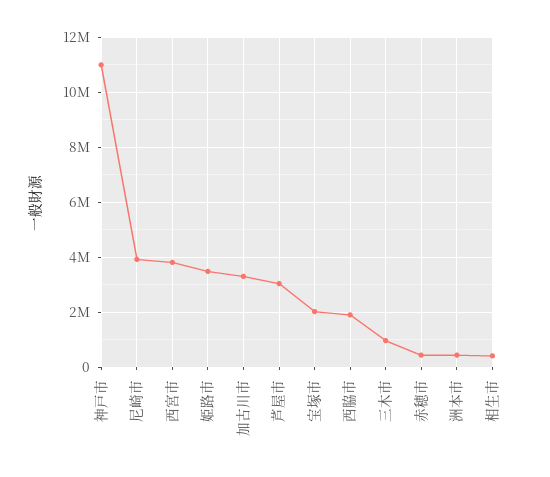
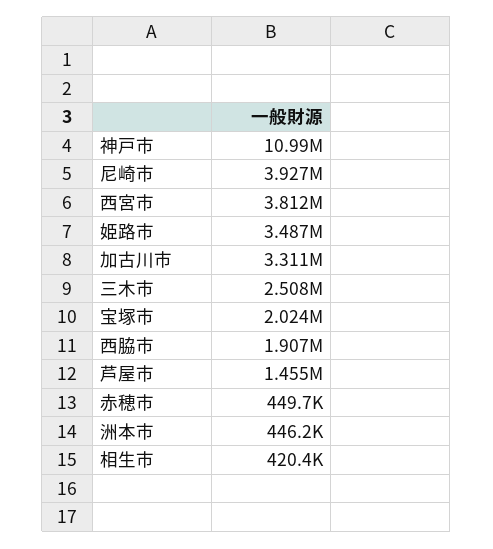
  {
    "神戸市": 10990000,
    "尼崎市": 3927000,
    "西宮市": 3812000,
    "姫路市": 3487000,
    "加古川市": 3311000,
-   "芦屋市": 3000000,
+   "芦屋市": 1455000,
    "宝塚市": 2024000,
    "西脇市": 1907000,
-   "三木市": 1000000,
+   "三木市": 2508000,
    "赤穂市": 449700,
    "洲本市": 446200,
    "相生市": 420400
  }

